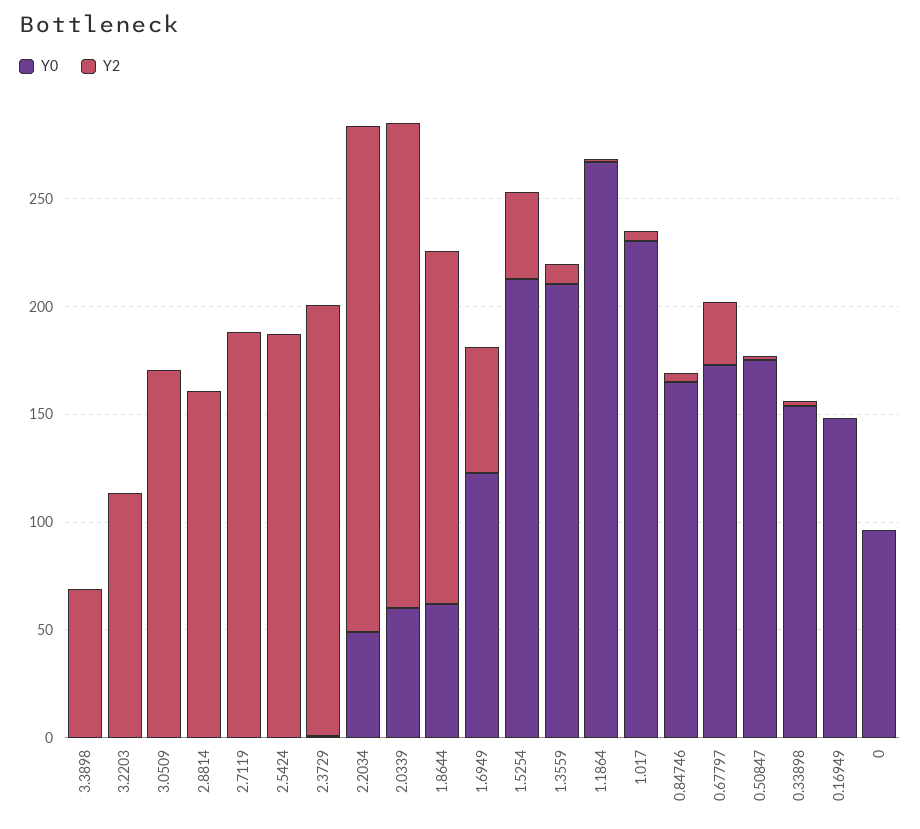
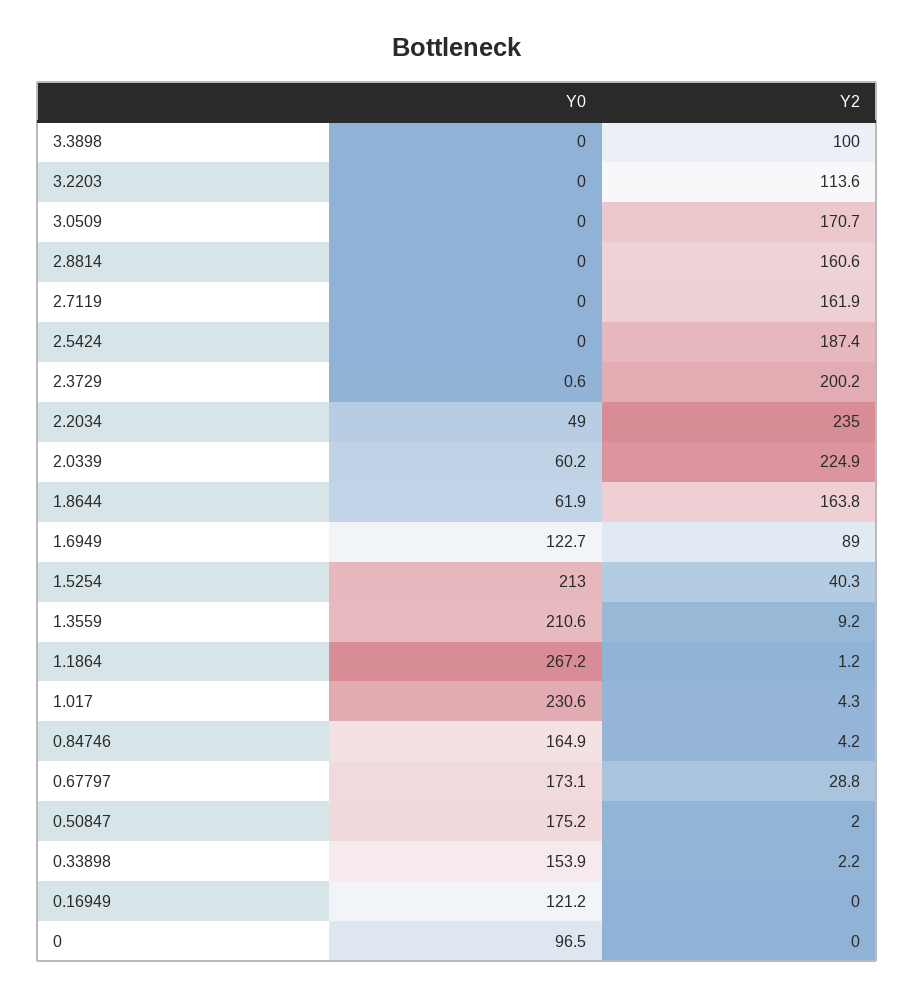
  {
    "Y0": {
      "3.3898": 0,
      "3.2203": 0,
      "3.0509": 0,
      "2.8814": 0,
      "2.7119": 0,
      "2.5424": 0,
      "2.3729": 0.6,
      "2.2034": 49,
      "2.0339": 60.2,
      "1.8644": 61.9,
      "1.6949": 122.7,
      "1.5254": 213,
      "1.3559": 210.6,
      "1.1864": 267.2,
      "1.017": 230.6,
      "0.84746": 164.9,
      "0.67797": 173.1,
      "0.50847": 175.2,
      "0.33898": 153.9,
-     "0.16949": 150,
+     "0.16949": 121.2,
      "0": 96.5
    },
    "Y2": {
-     "3.3898": 70,
+     "3.3898": 100,
      "3.2203": 113.6,
      "3.0509": 170.7,
      "2.8814": 160.6,
-     "2.7119": 190,
+     "2.7119": 161.9,
      "2.5424": 187.4,
      "2.3729": 200.2,
      "2.2034": 235,
      "2.0339": 224.9,
      "1.8644": 163.8,
-     "1.6949": 60,
+     "1.6949": 89,
      "1.5254": 40.3,
      "1.3559": 9.2,
      "1.1864": 1.2,
      "1.017": 4.3,
      "0.84746": 4.2,
      "0.67797": 28.8,
      "0.50847": 2,
      "0.33898": 2.2,
      "0.16949": 0,
      "0": 0
    }
  }

